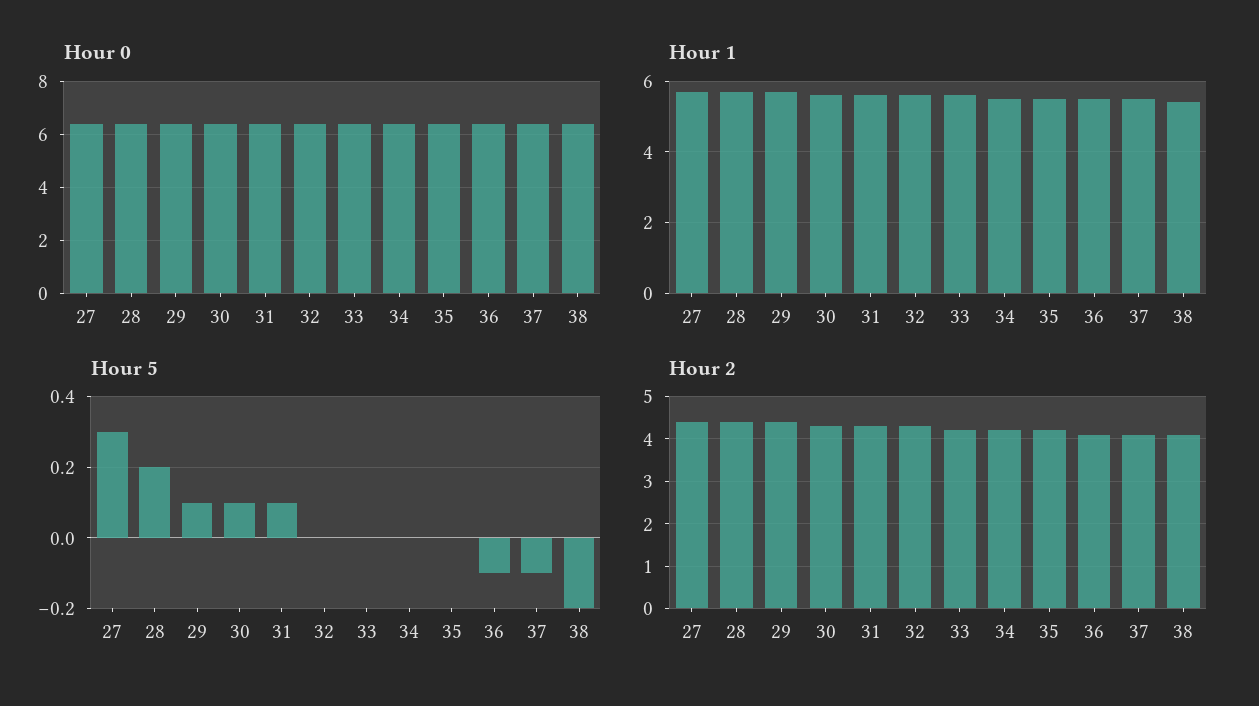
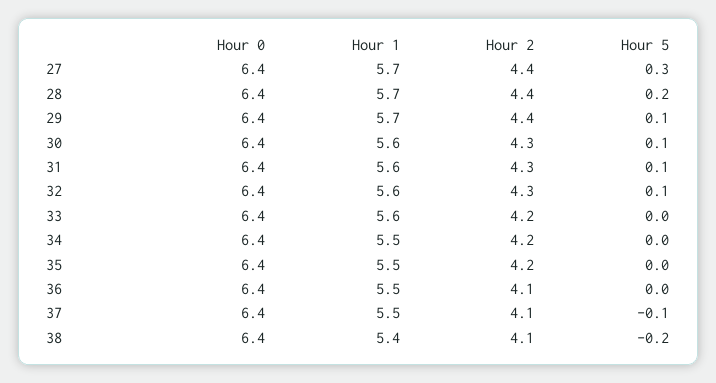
  {
    "Hour 0": {
      "27": 6.4,
      "28": 6.4,
      "29": 6.4,
      "30": 6.4,
      "31": 6.4,
      "32": 6.4,
      "33": 6.4,
      "34": 6.4,
      "35": 6.4,
      "36": 6.4,
      "37": 6.4,
      "38": 6.4
    },
    "Hour 1": {
      "27": 5.7,
      "28": 5.7,
      "29": 5.7,
      "30": 5.6,
      "31": 5.6,
      "32": 5.6,
      "33": 5.6,
      "34": 5.5,
      "35": 5.5,
      "36": 5.5,
      "37": 5.5,
      "38": 5.4
    },
    "Hour 5": {
      "27": 0.3,
      "28": 0.2,
      "29": 0.1,
      "30": 0.1,
      "31": 0.1,
-     "32": 0,
+     "32": 0.1,
      "33": 0,
      "34": 0,
      "35": 0,
-     "36": -0.1,
+     "36": 0,
      "37": -0.1,
      "38": -0.2
    },
    "Hour 2": {
      "27": 4.4,
      "28": 4.4,
      "29": 4.4,
      "30": 4.3,
      "31": 4.3,
      "32": 4.3,
      "33": 4.2,
      "34": 4.2,
      "35": 4.2,
      "36": 4.1,
      "37": 4.1,
      "38": 4.1
    }
  }

